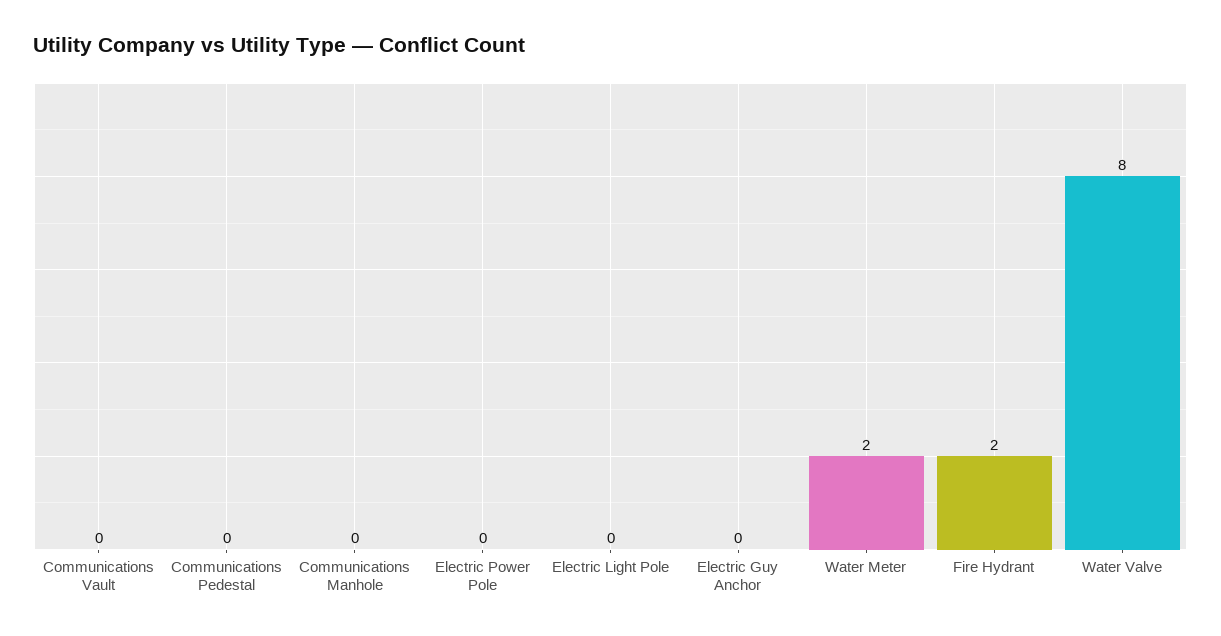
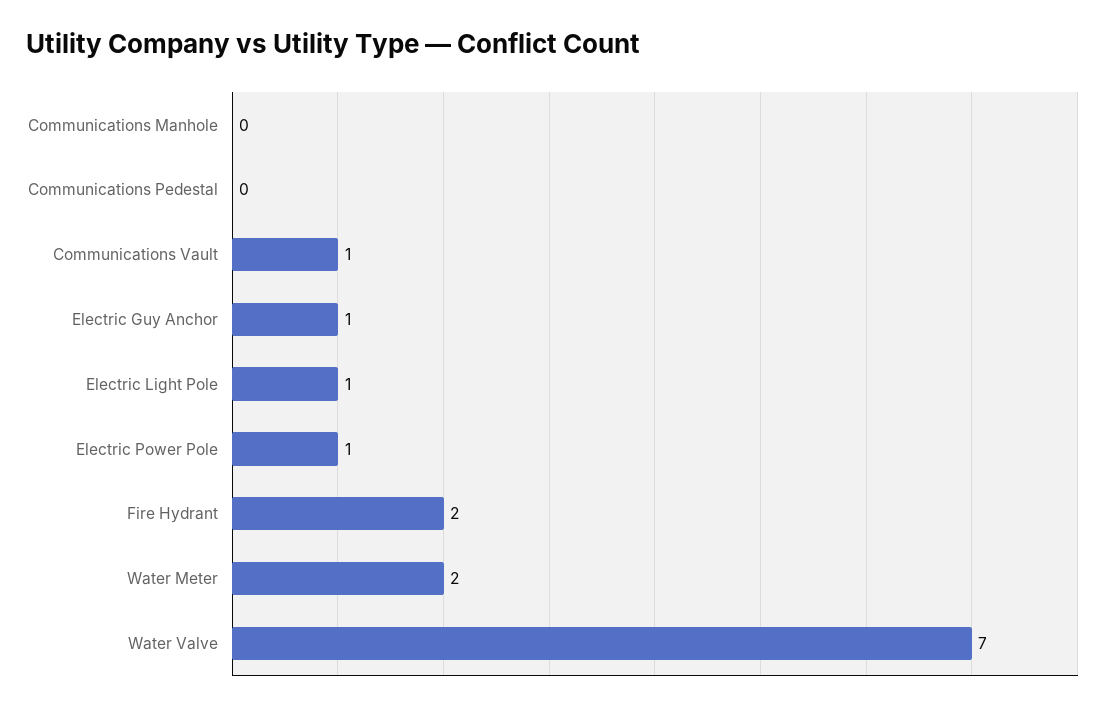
  {
-   "Communications Vault": 0,
+   "Communications Vault": 1,
    "Communications Pedestal": 0,
    "Communications Manhole": 0,
-   "Electric Power Pole": 0,
+   "Electric Power Pole": 1,
-   "Electric Light Pole": 0,
+   "Electric Light Pole": 1,
-   "Electric Guy Anchor": 0,
+   "Electric Guy Anchor": 1,
    "Water Meter": 2,
    "Fire Hydrant": 2,
-   "Water Valve": 8
+   "Water Valve": 7
  }

